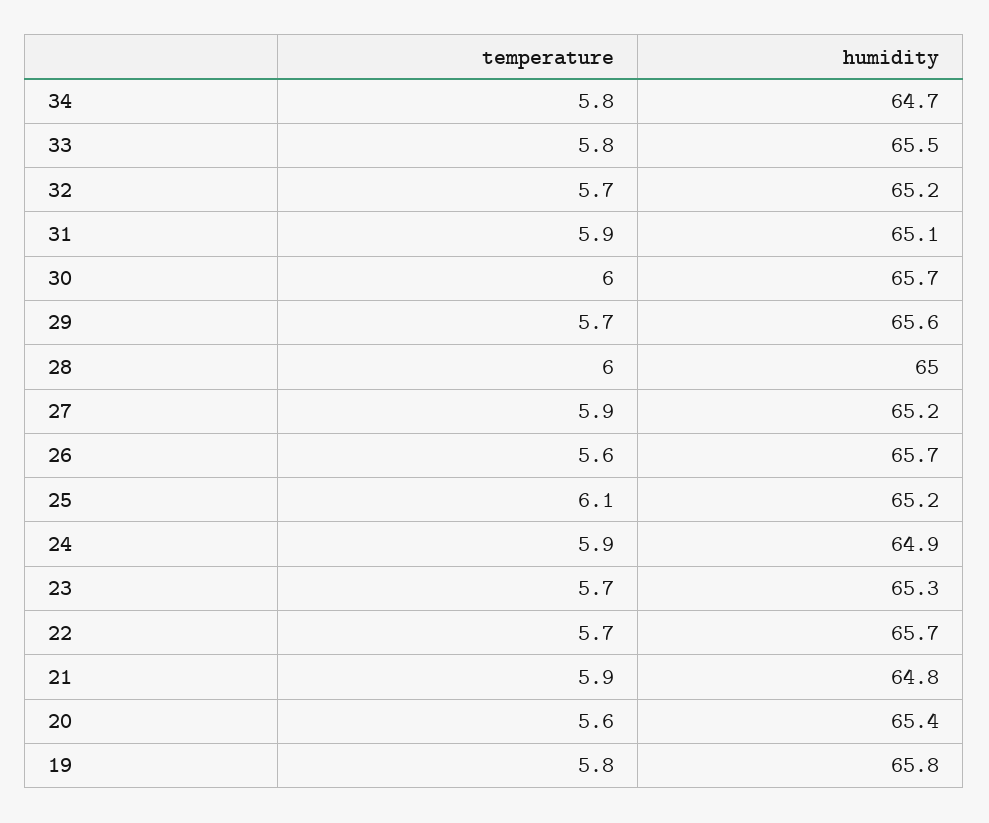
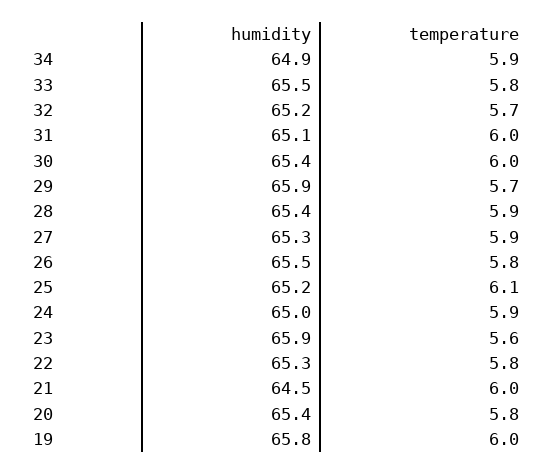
  {
    "temperature": {
-     "34": 5.8,
+     "34": 5.9,
      "33": 5.8,
      "32": 5.7,
-     "31": 5.9,
+     "31": 6,
      "30": 6,
      "29": 5.7,
-     "28": 6,
+     "28": 5.9,
      "27": 5.9,
-     "26": 5.6,
+     "26": 5.8,
      "25": 6.1,
      "24": 5.9,
-     "23": 5.7,
+     "23": 5.6,
-     "22": 5.7,
+     "22": 5.8,
-     "21": 5.9,
+     "21": 6,
-     "20": 5.6,
+     "20": 5.8,
-     "19": 5.8
+     "19": 6
    },
    "humidity": {
-     "34": 64.7,
+     "34": 64.9,
      "33": 65.5,
      "32": 65.2,
      "31": 65.1,
-     "30": 65.7,
+     "30": 65.4,
-     "29": 65.6,
+     "29": 65.9,
-     "28": 65,
+     "28": 65.4,
-     "27": 65.2,
+     "27": 65.3,
-     "26": 65.7,
+     "26": 65.5,
      "25": 65.2,
-     "24": 64.9,
+     "24": 65,
-     "23": 65.3,
+     "23": 65.9,
-     "22": 65.7,
+     "22": 65.3,
-     "21": 64.8,
+     "21": 64.5,
      "20": 65.4,
      "19": 65.8
    }
  }

